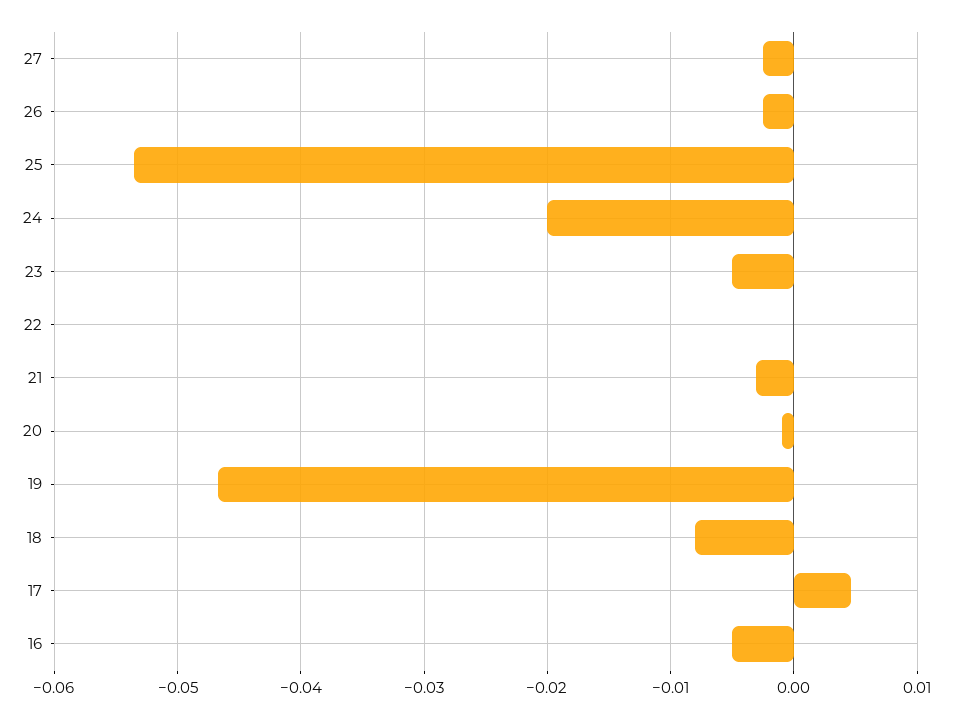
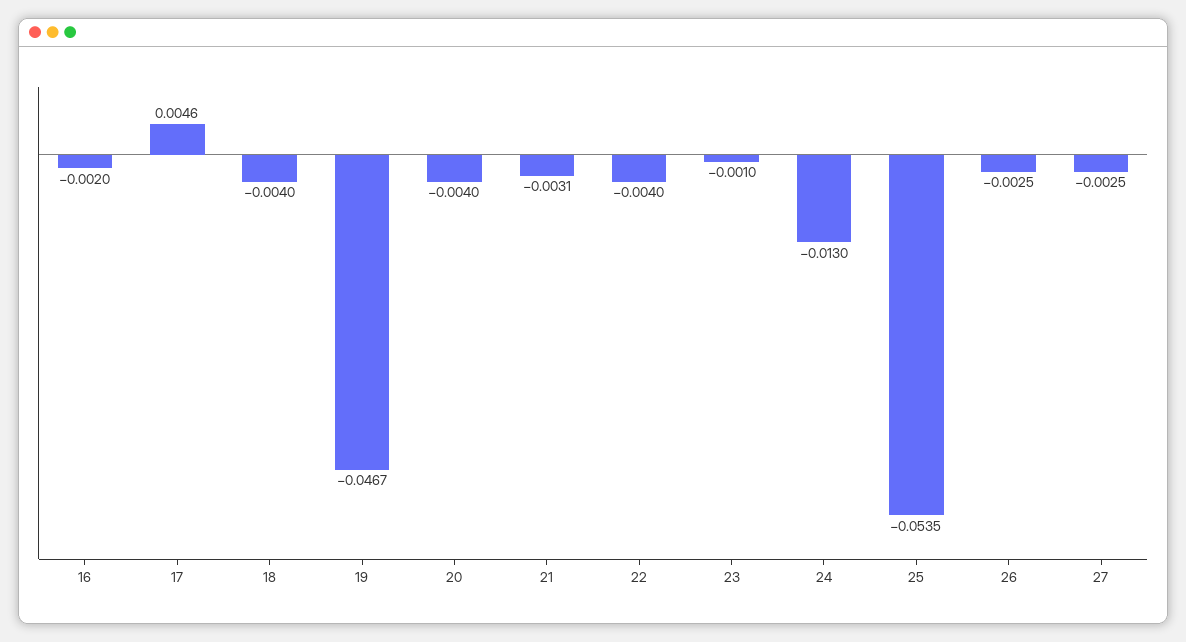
  {
    "27": -0.0025,
    "26": -0.0025,
    "25": -0.0535,
-   "24": -0.02,
+   "24": -0.013,
-   "23": -0.005,
+   "23": -0.001,
-   "22": 0,
+   "22": -0.004,
    "21": -0.0031,
-   "20": -0.001,
+   "20": -0.004,
    "19": -0.0467,
-   "18": -0.008,
+   "18": -0.004,
    "17": 0.0046,
-   "16": -0.005
+   "16": -0.002
  }

